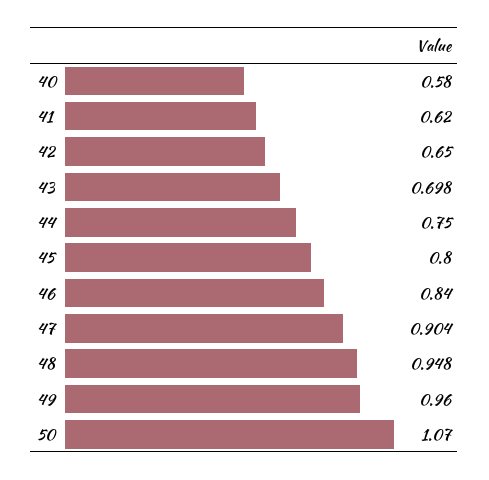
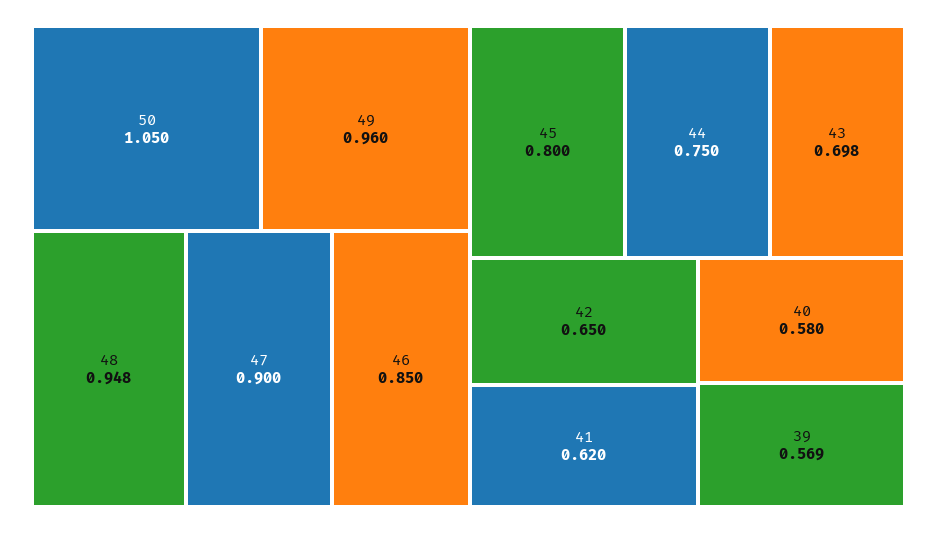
  {
    "40": 0.58,
    "41": 0.62,
    "42": 0.65,
    "43": 0.698,
    "44": 0.75,
    "45": 0.8,
-   "46": 0.84,
+   "46": 0.85,
-   "47": 0.904,
+   "47": 0.9,
    "48": 0.948,
    "49": 0.96,
-   "50": 1.07
+   "50": 1.05,
+   "39": 0.569
  }

